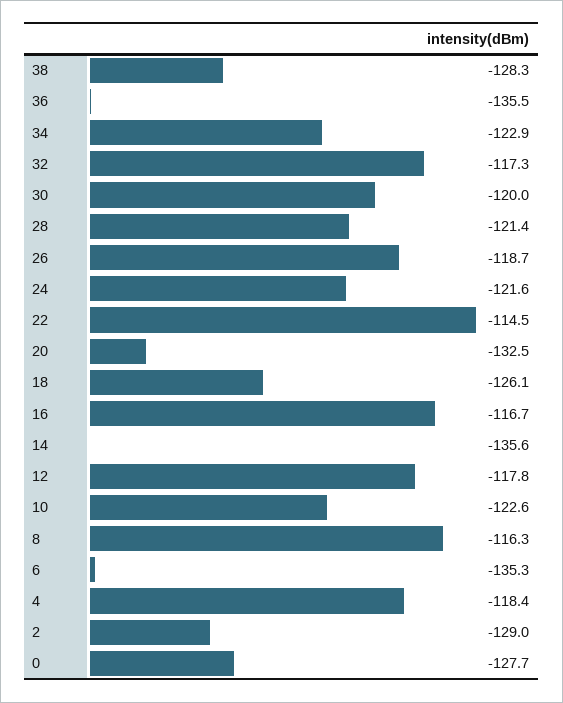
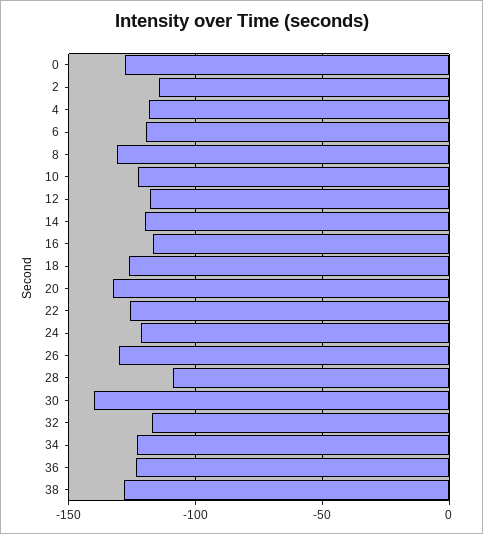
  {
    "38": -128.3,
-   "36": -135.5,
+   "36": -125,
    "34": -122.9,
    "32": -117.3,
-   "30": -120,
+   "30": -140,
-   "28": -121.4,
+   "28": -110,
-   "26": -118.7,
+   "26": -130,
    "24": -121.6,
-   "22": -114.5,
+   "22": -125,
    "20": -132.5,
    "18": -126.1,
    "16": -116.7,
-   "14": -135.6,
+   "14": -120,
    "12": -117.8,
    "10": -122.6,
-   "8": -116.3,
+   "8": -130,
-   "6": -135.3,
+   "6": -120,
    "4": -118.4,
-   "2": -129,
+   "2": -115,
    "0": -127.7
  }

